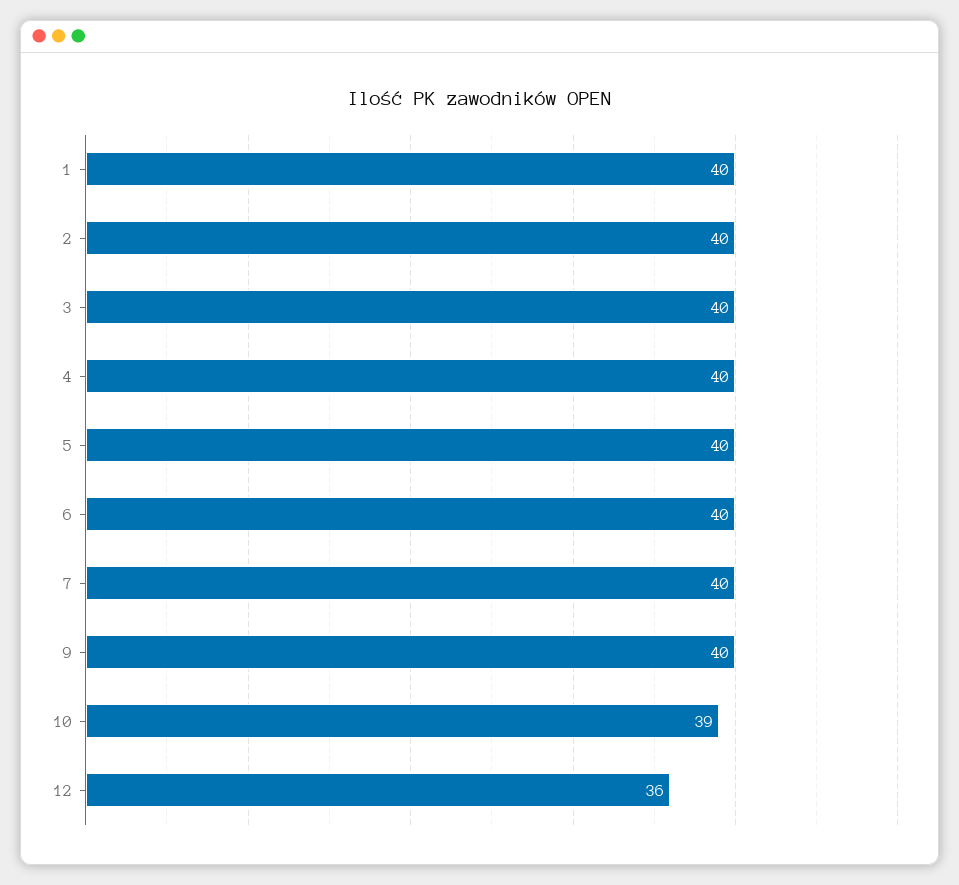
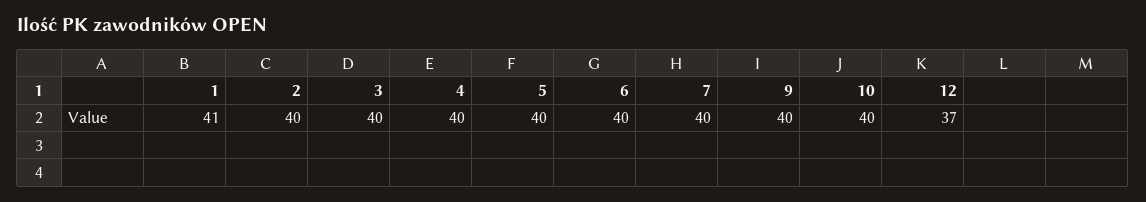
  {
-   "1": 40,
+   "1": 41,
    "2": 40,
    "3": 40,
    "4": 40,
    "5": 40,
    "6": 40,
    "7": 40,
    "9": 40,
-   "10": 39,
+   "10": 40,
-   "12": 36
+   "12": 37
  }

